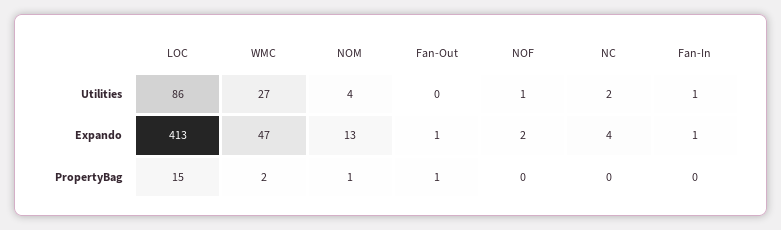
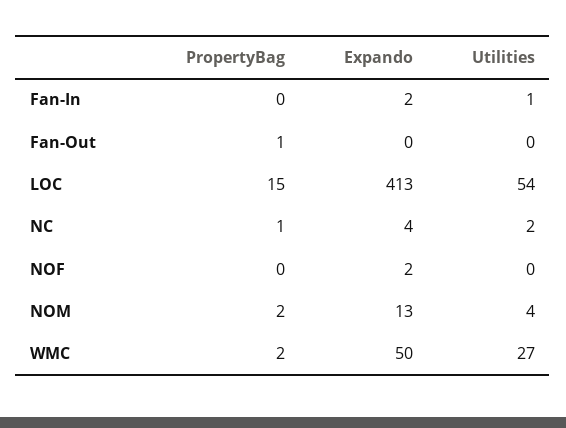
  {
    "LOC": {
-     "Utilities": 86,
+     "Utilities": 54,
      "Expando": 413,
      "PropertyBag": 15
    },
    "WMC": {
      "Utilities": 27,
-     "Expando": 47,
+     "Expando": 50,
      "PropertyBag": 2
    },
    "NOM": {
      "Utilities": 4,
      "Expando": 13,
-     "PropertyBag": 1
+     "PropertyBag": 2
    },
    "Fan-Out": {
      "Utilities": 0,
-     "Expando": 1,
+     "Expando": 0,
      "PropertyBag": 1
    },
    "NOF": {
-     "Utilities": 1,
+     "Utilities": 0,
      "Expando": 2,
      "PropertyBag": 0
    },
    "NC": {
      "Utilities": 2,
      "Expando": 4,
-     "PropertyBag": 0
+     "PropertyBag": 1
    },
    "Fan-In": {
      "Utilities": 1,
-     "Expando": 1,
+     "Expando": 2,
      "PropertyBag": 0
    }
  }

